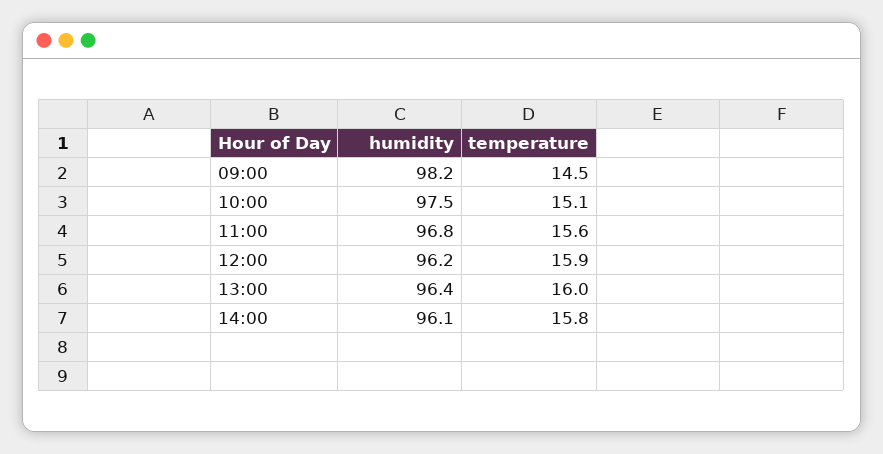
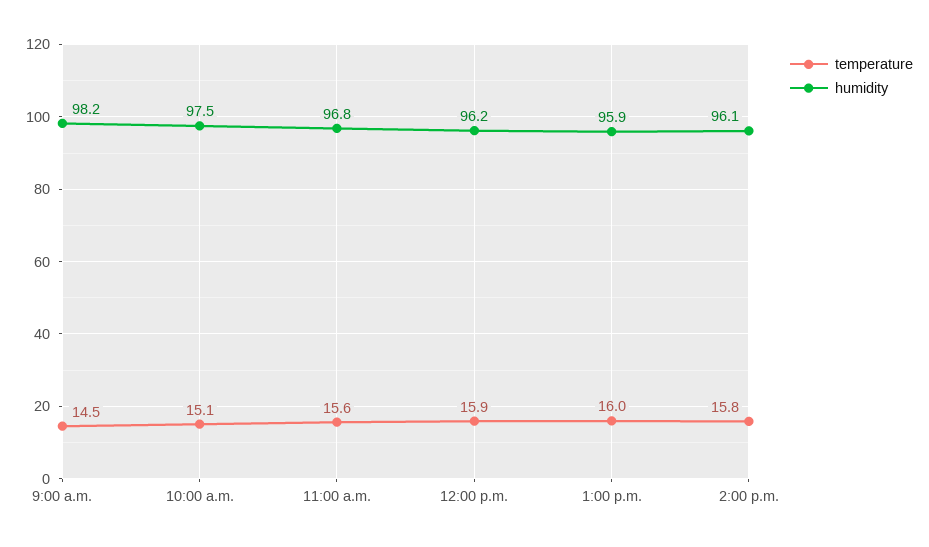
  {
    "humidity": {
      "09:00": 98.2,
      "10:00": 97.5,
      "11:00": 96.8,
      "12:00": 96.2,
-     "13:00": 96.4,
+     "13:00": 95.9,
      "14:00": 96.1
    },
    "temperature": {
      "09:00": 14.5,
      "10:00": 15.1,
      "11:00": 15.6,
      "12:00": 15.9,
      "13:00": 16,
      "14:00": 15.8
    }
  }

